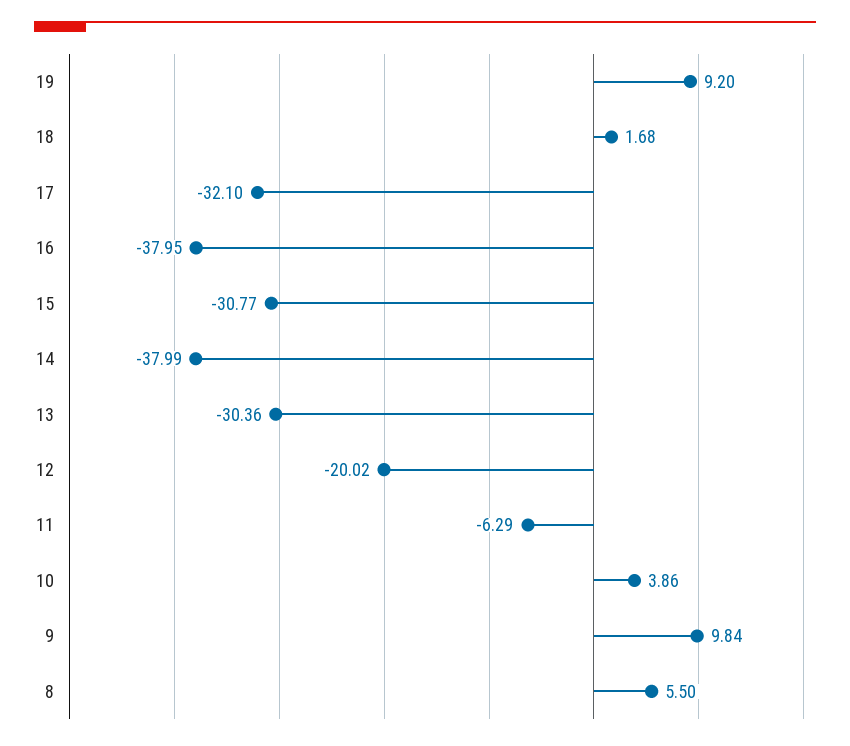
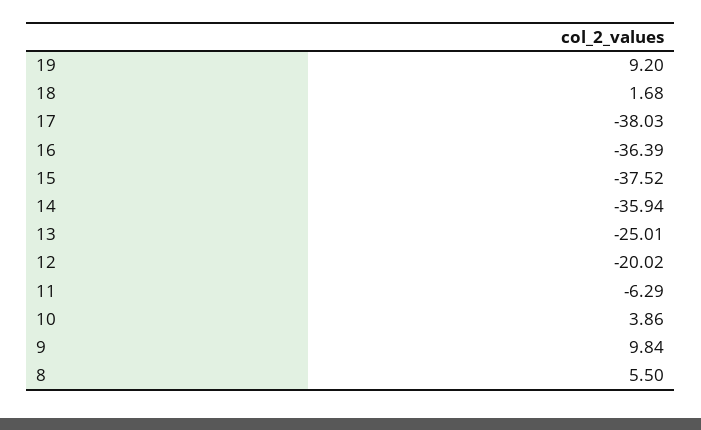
  {
    "19": 9.2,
    "18": 1.68,
-   "17": -32.1,
+   "17": -38.03,
-   "16": -37.95,
+   "16": -36.39,
-   "15": -30.77,
+   "15": -37.52,
-   "14": -37.99,
+   "14": -35.94,
-   "13": -30.36,
+   "13": -25.01,
    "12": -20.02,
    "11": -6.29,
    "10": 3.86,
    "9": 9.84,
    "8": 5.5
  }

